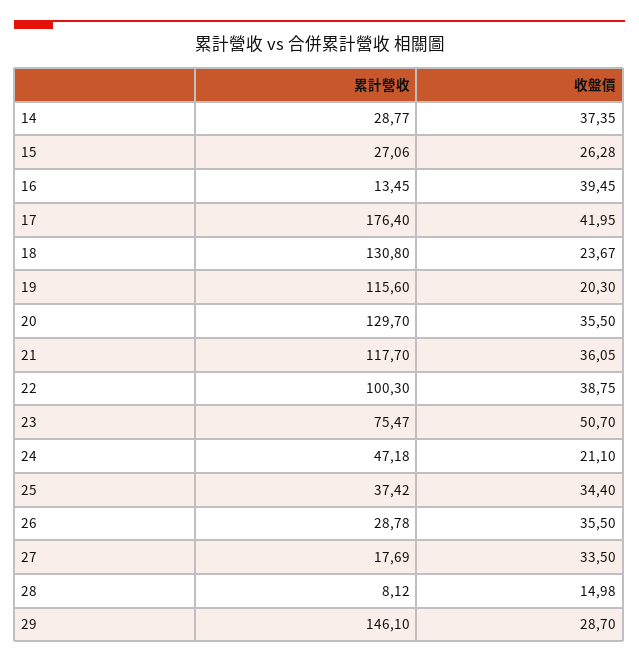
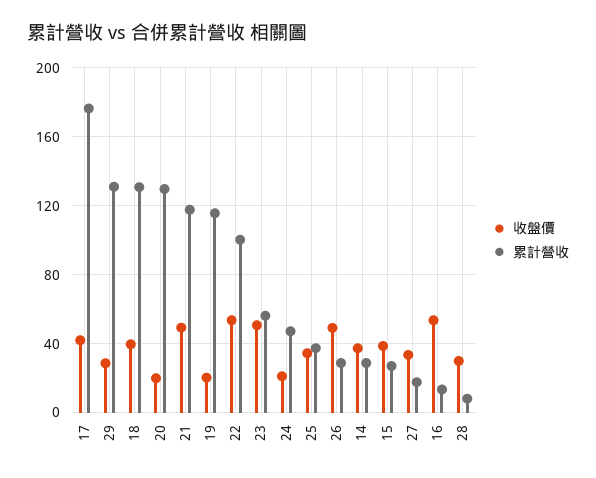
  {
    "累計營收": {
      "14": 28.77,
      "15": 27.06,
      "16": 13.45,
      "17": 176.4,
      "18": 130.8,
      "19": 115.6,
      "20": 129.7,
      "21": 117.7,
      "22": 100.3,
-     "23": 75.47,
+     "23": 55,
      "24": 47.18,
      "25": 37.42,
      "26": 28.78,
      "27": 17.69,
      "28": 8.12,
-     "29": 146.1
+     "29": 130
    },
    "收盤價": {
      "14": 37.35,
-     "15": 26.28,
+     "15": 40,
-     "16": 39.45,
+     "16": 55,
      "17": 41.95,
-     "18": 23.67,
+     "18": 40,
      "19": 20.3,
-     "20": 35.5,
+     "20": 20,
-     "21": 36.05,
+     "21": 50,
-     "22": 38.75,
+     "22": 55,
      "23": 50.7,
      "24": 21.1,
      "25": 34.4,
-     "26": 35.5,
+     "26": 50,
      "27": 33.5,
-     "28": 14.98,
+     "28": 30,
      "29": 28.7
    }
  }

